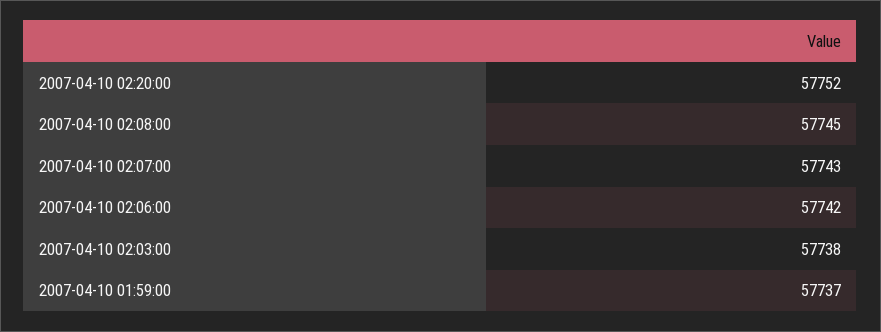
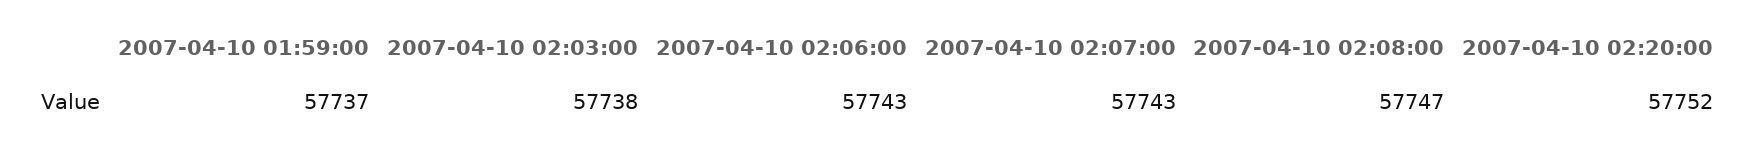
  {
    "2007-04-10 02:20:00": 57752,
-   "2007-04-10 02:08:00": 57745,
+   "2007-04-10 02:08:00": 57747,
    "2007-04-10 02:07:00": 57743,
-   "2007-04-10 02:06:00": 57742,
+   "2007-04-10 02:06:00": 57743,
    "2007-04-10 02:03:00": 57738,
    "2007-04-10 01:59:00": 57737
  }

